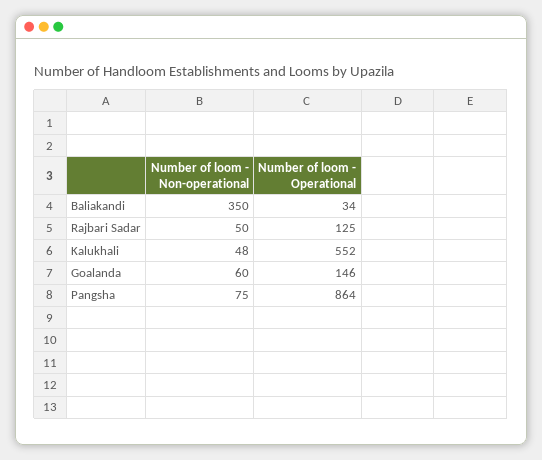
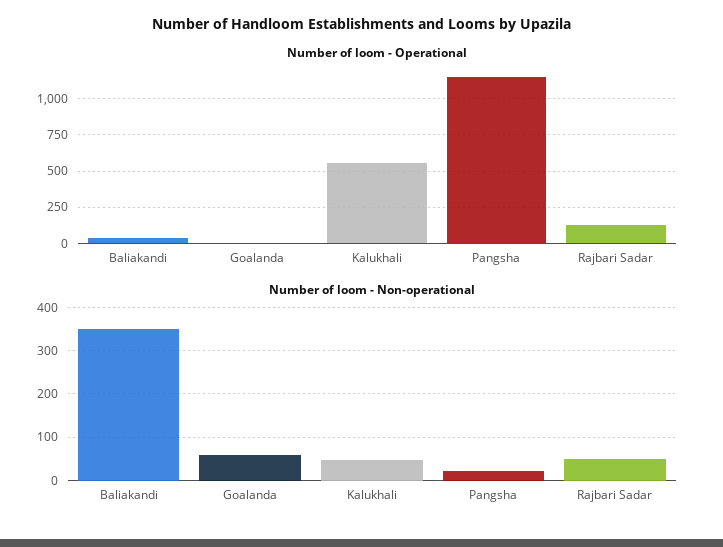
  {
    "Number of loom - Non-operational": {
      "Baliakandi": 350,
      "Rajbari Sadar": 50,
      "Kalukhali": 48,
      "Goalanda": 60,
-     "Pangsha": 75
+     "Pangsha": 20
    },
    "Number of loom - Operational": {
      "Baliakandi": 34,
      "Rajbari Sadar": 125,
      "Kalukhali": 552,
-     "Goalanda": 146,
+     "Goalanda": 0,
-     "Pangsha": 864
+     "Pangsha": 1150
    }
  }

